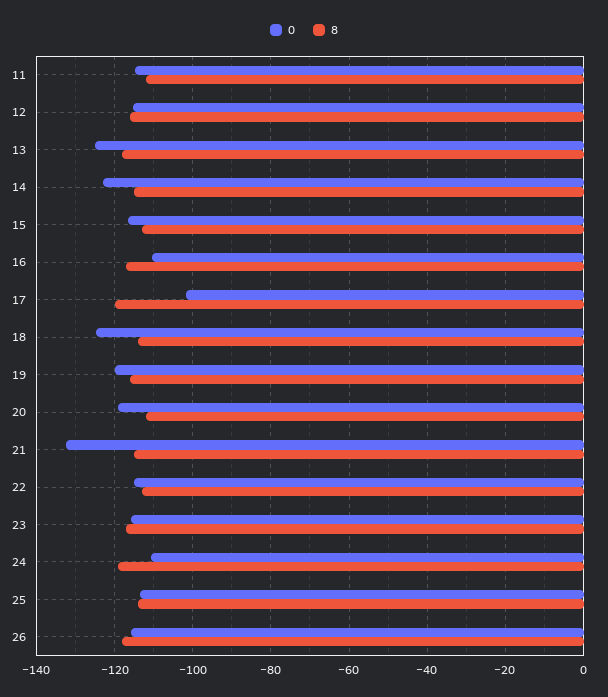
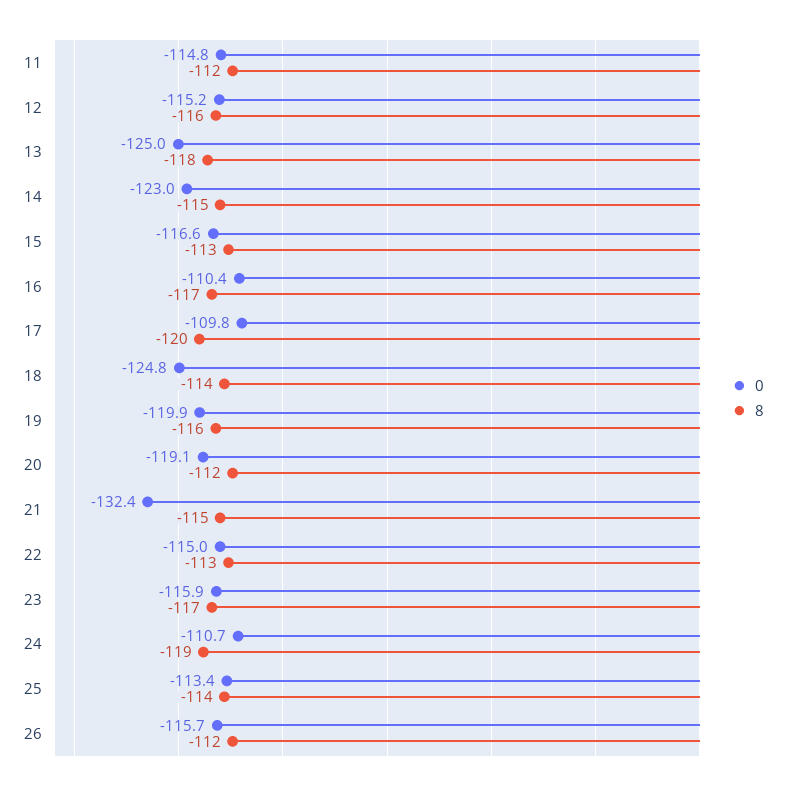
  {
    "0": {
      "11": -114.8,
      "12": -115.2,
      "13": -125,
      "14": -123,
      "15": -116.6,
      "16": -110.4,
-     "17": -102,
+     "17": -109.8,
      "18": -124.8,
      "19": -119.9,
      "20": -119.1,
      "21": -132.4,
      "22": -115,
      "23": -115.9,
      "24": -110.7,
      "25": -113.4,
      "26": -115.7
    },
    "8": {
      "11": -112,
      "12": -116,
      "13": -118,
      "14": -115,
      "15": -113,
      "16": -117,
      "17": -120,
      "18": -114,
      "19": -116,
      "20": -112,
      "21": -115,
      "22": -113,
      "23": -117,
      "24": -119,
      "25": -114,
-     "26": -118
+     "26": -112
    }
  }

